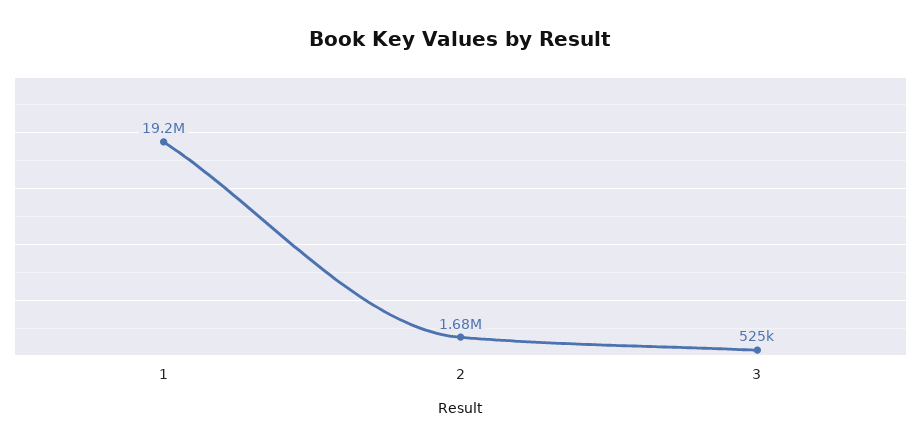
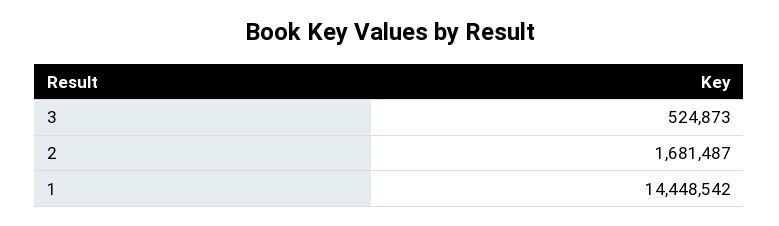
  {
-   "1": 19200000,
+   "1": 14448542,
    "2": 1681487,
    "3": 524873
  }

